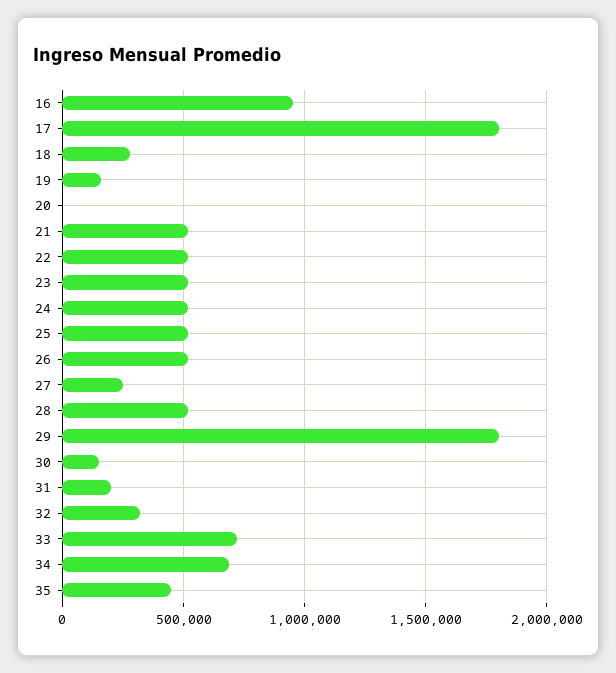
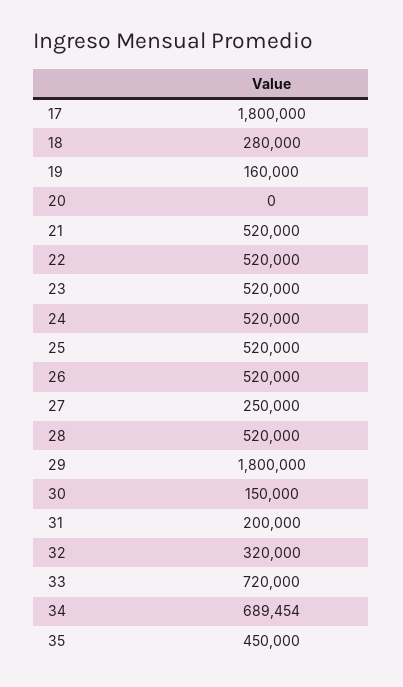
  {
-   "16": 950000,
    "17": 1800000,
    "18": 280000,
    "19": 160000,
    "20": 0,
    "21": 520000,
    "22": 520000,
    "23": 520000,
    "24": 520000,
    "25": 520000,
    "26": 520000,
    "27": 250000,
    "28": 520000,
    "29": 1800000,
    "30": 150000,
    "31": 200000,
    "32": 320000,
    "33": 720000,
    "34": 689454,
    "35": 450000
  }

